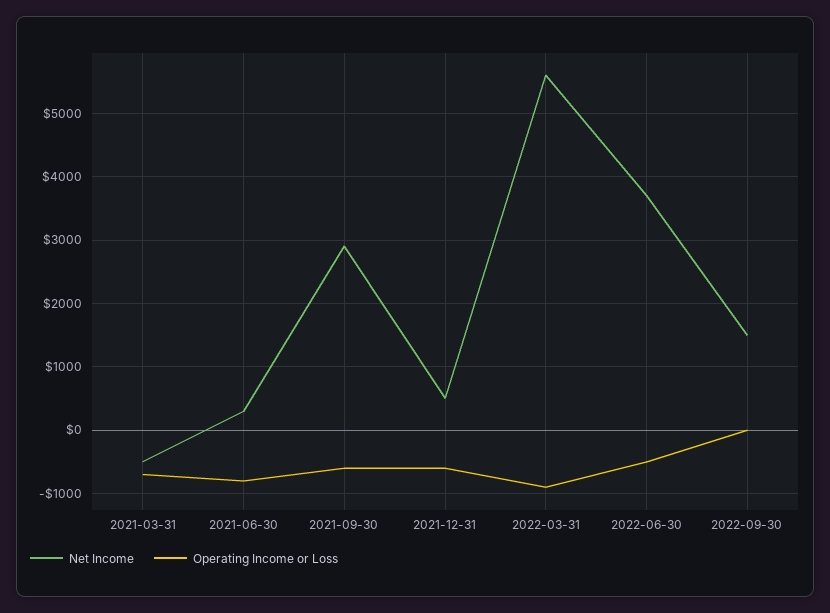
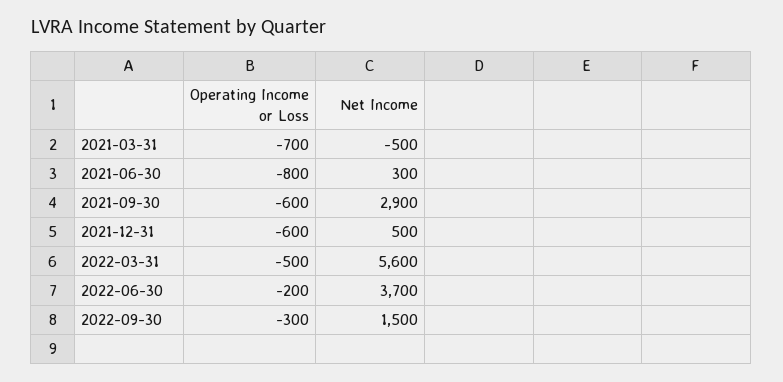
  {
    "Net Income": {
      "2021-03-31": -500,
      "2021-06-30": 300,
      "2021-09-30": 2900,
      "2021-12-31": 500,
      "2022-03-31": 5600,
      "2022-06-30": 3700,
      "2022-09-30": 1500
    },
    "Operating Income or Loss": {
      "2021-03-31": -700,
      "2021-06-30": -800,
      "2021-09-30": -600,
      "2021-12-31": -600,
-     "2022-03-31": -900,
+     "2022-03-31": -500,
-     "2022-06-30": -500,
+     "2022-06-30": -200,
-     "2022-09-30": 0
+     "2022-09-30": -300
    }
  }

